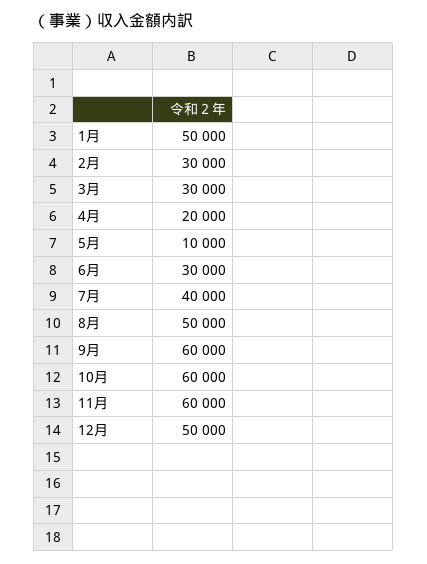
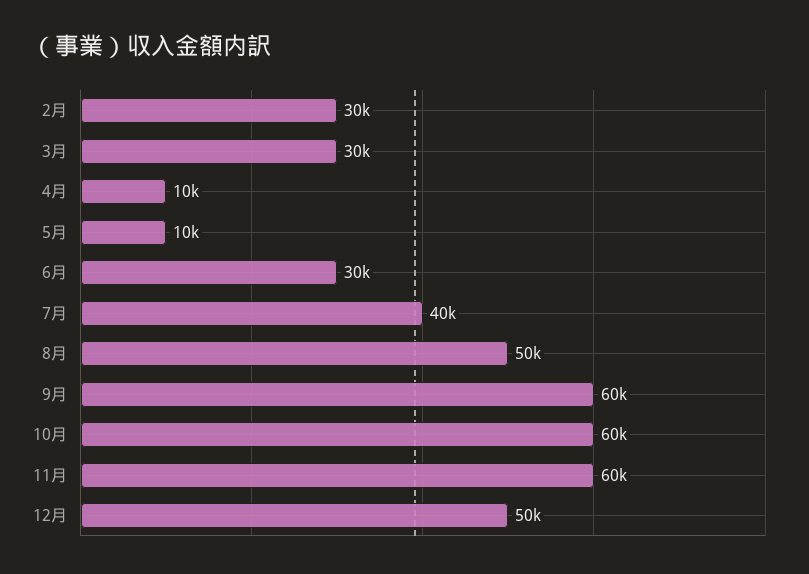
  {
-   "1月": 50000,
    "2月": 30000,
    "3月": 30000,
-   "4月": 20000,
+   "4月": 10000,
    "5月": 10000,
    "6月": 30000,
    "7月": 40000,
    "8月": 50000,
    "9月": 60000,
    "10月": 60000,
    "11月": 60000,
    "12月": 50000
  }

